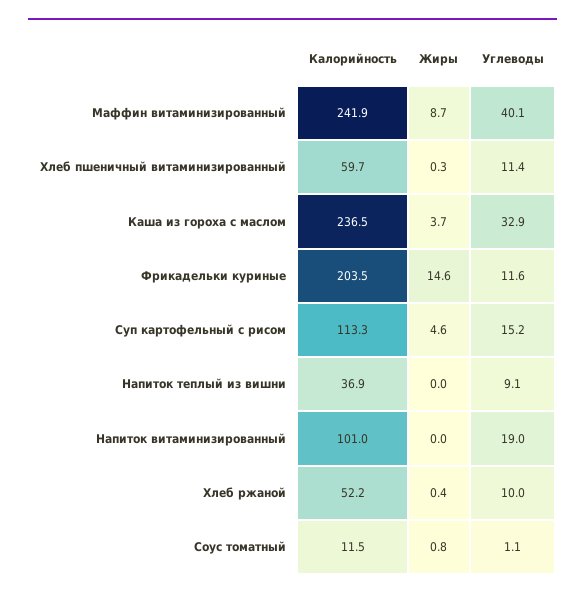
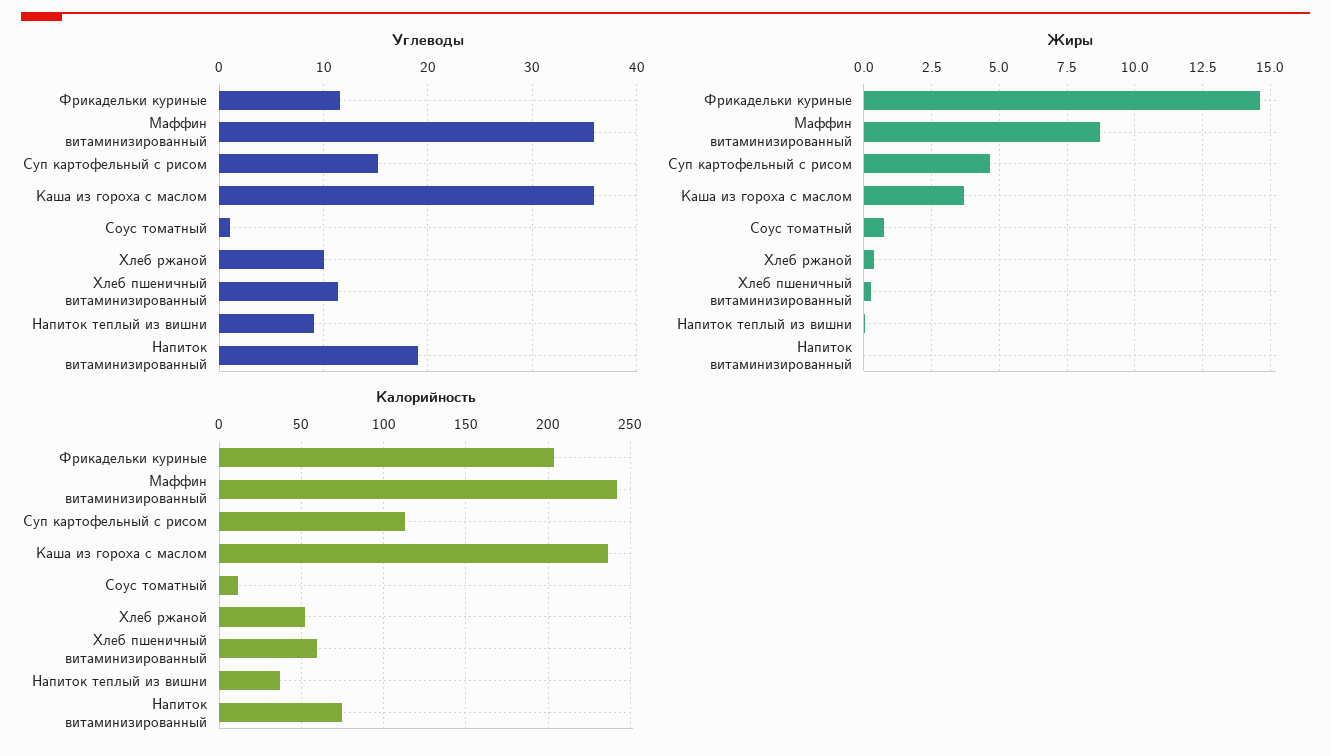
  {
    "Калорийность": {
      "Маффин витаминизированный": 241.9,
      "Хлеб пшеничный витаминизированный": 59.7,
      "Каша из гороха с маслом": 236.5,
      "Фрикадельки куриные": 203.5,
      "Суп картофельный с рисом": 113.3,
      "Напиток теплый из вишни": 36.9,
-     "Напиток витаминизированный": 101,
+     "Напиток витаминизированный": 75,
      "Хлеб ржаной": 52.2,
      "Соус томатный": 11.5
    },
    "Жиры": {
      "Маффин витаминизированный": 8.7,
      "Хлеб пшеничный витаминизированный": 0.3,
      "Каша из гороха с маслом": 3.7,
      "Фрикадельки куриные": 14.6,
      "Суп картофельный с рисом": 4.6,
      "Напиток теплый из вишни": 0,
      "Напиток витаминизированный": 0,
      "Хлеб ржаной": 0.4,
      "Соус томатный": 0.8
    },
    "Углеводы": {
-     "Маффин витаминизированный": 40.1,
+     "Маффин витаминизированный": 36,
      "Хлеб пшеничный витаминизированный": 11.4,
-     "Каша из гороха с маслом": 32.9,
+     "Каша из гороха с маслом": 36,
      "Фрикадельки куриные": 11.6,
      "Суп картофельный с рисом": 15.2,
      "Напиток теплый из вишни": 9.1,
      "Напиток витаминизированный": 19,
      "Хлеб ржаной": 10,
      "Соус томатный": 1.1
    }
  }

